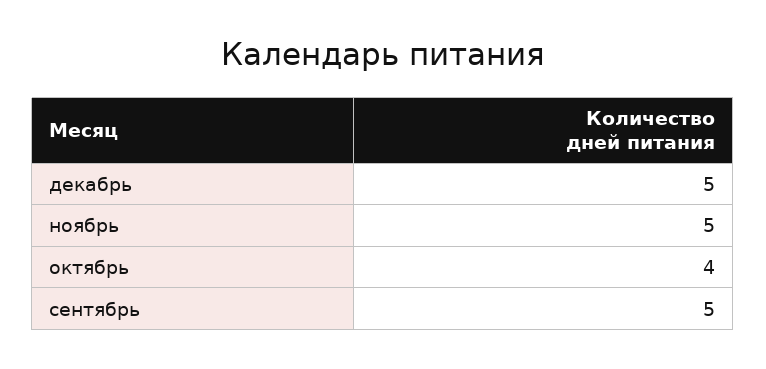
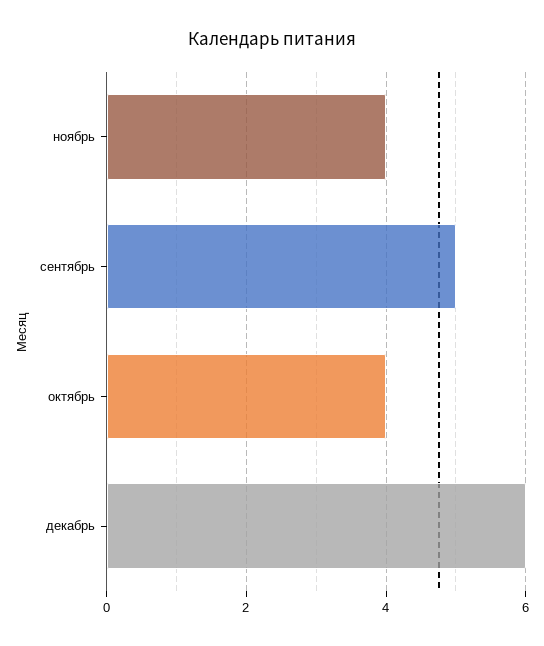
  {
-   "декабрь": 5,
+   "декабрь": 6,
-   "ноябрь": 5,
+   "ноябрь": 4,
    "октябрь": 4,
    "сентябрь": 5
  }

